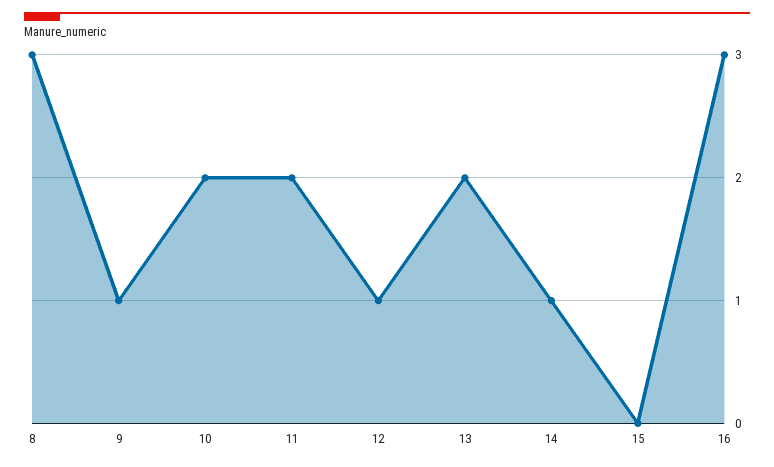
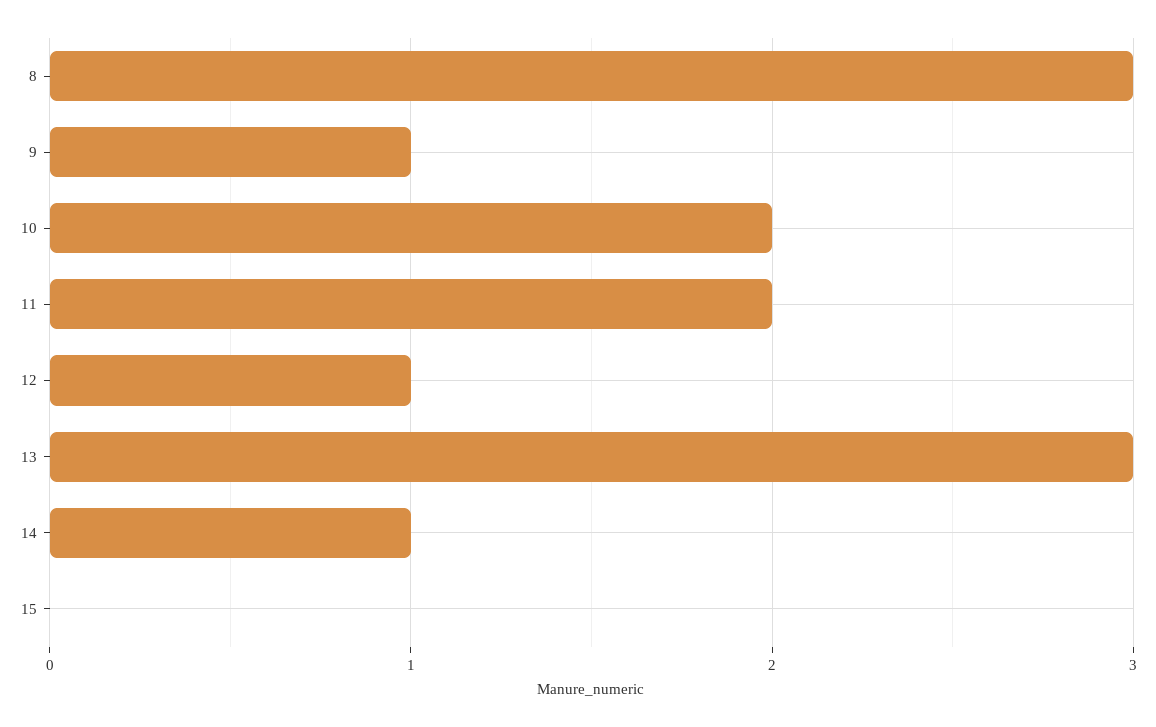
  {
    "8": 3,
    "9": 1,
    "10": 2,
    "11": 2,
    "12": 1,
-   "13": 2,
+   "13": 3,
    "14": 1,
-   "15": 0,
+   "15": 0
-   "16": 3
  }

